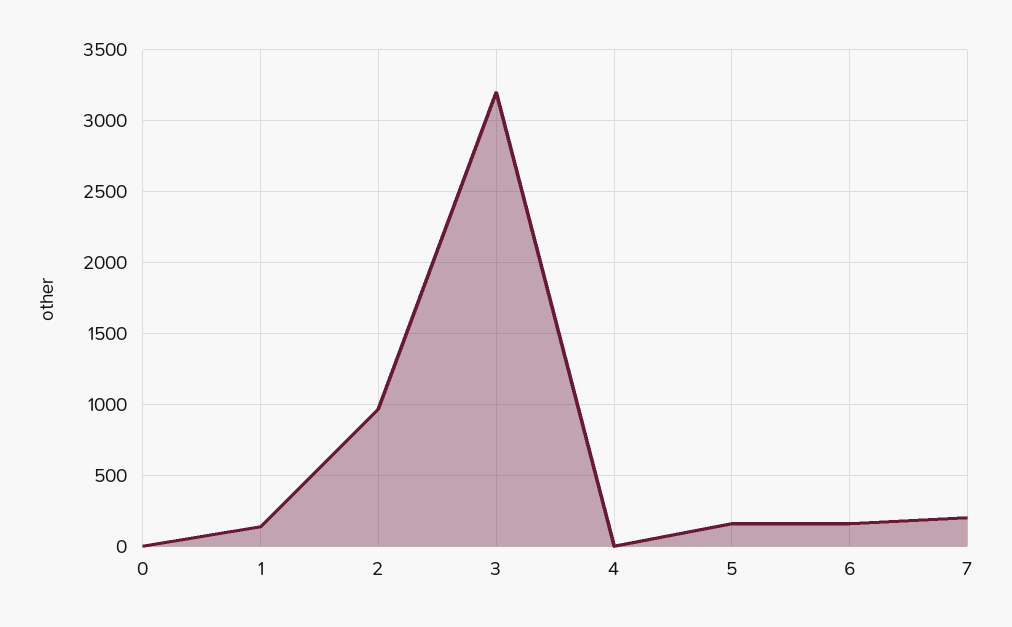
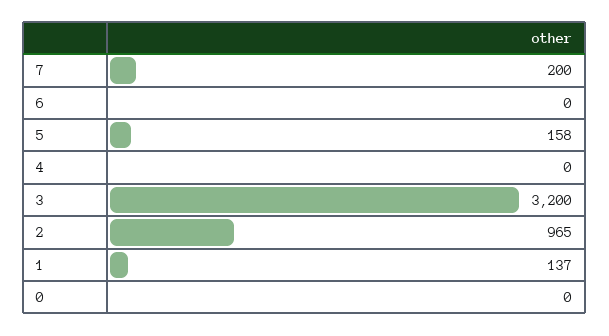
  {
    "0": 0,
    "1": 137,
    "2": 965,
    "3": 3200,
    "4": 0,
    "5": 158,
-   "6": 150,
+   "6": 0,
    "7": 200
  }

